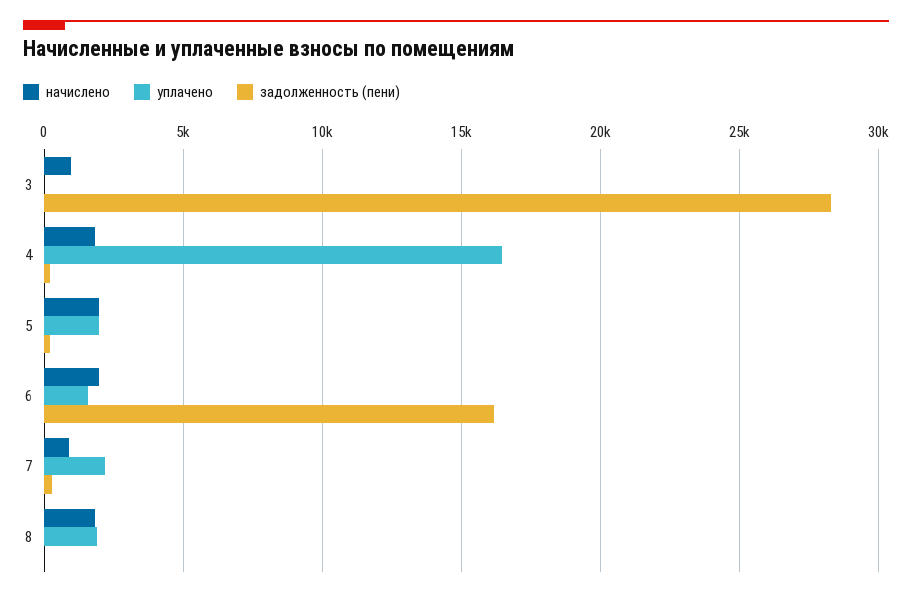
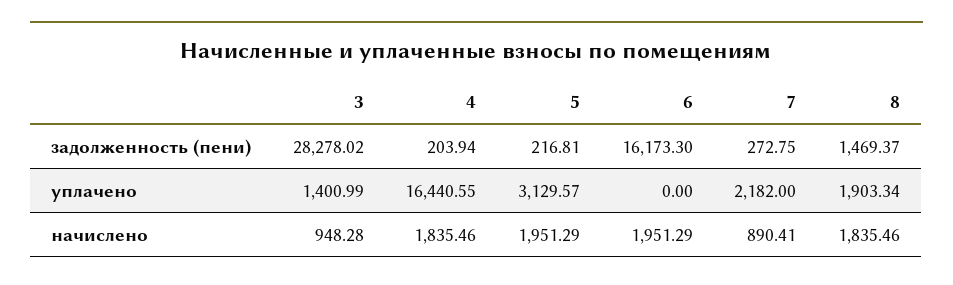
  {
    "начислено": {
      "3": 948.28,
      "4": 1835.46,
      "5": 1951.29,
      "6": 1951.29,
      "7": 890.41,
      "8": 1835.46
    },
    "уплачено": {
-     "3": 0,
+     "3": 1400.99,
      "4": 16440.55,
-     "5": 2000,
+     "5": 3129.57,
-     "6": 1500,
+     "6": 0,
      "7": 2182,
      "8": 1903.34
    },
    "задолженность (пени)": {
      "3": 28278.02,
      "4": 203.94,
      "5": 216.81,
      "6": 16173.3,
      "7": 272.75,
-     "8": 0
+     "8": 1469.37
    }
  }

